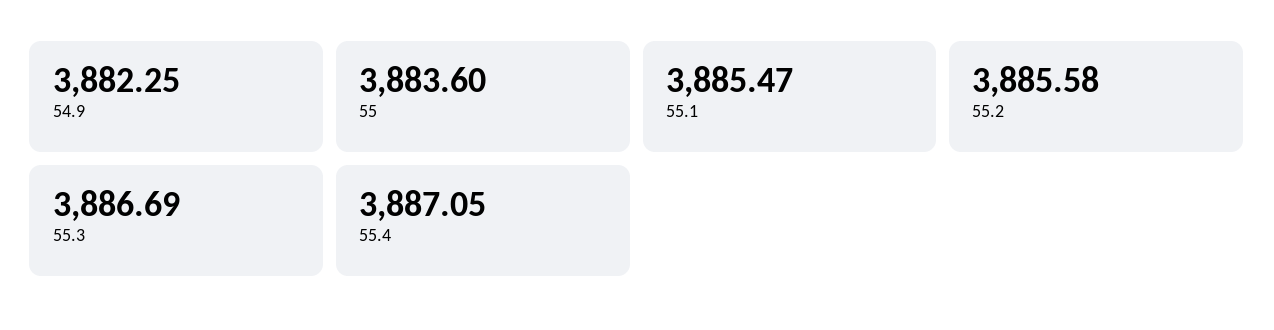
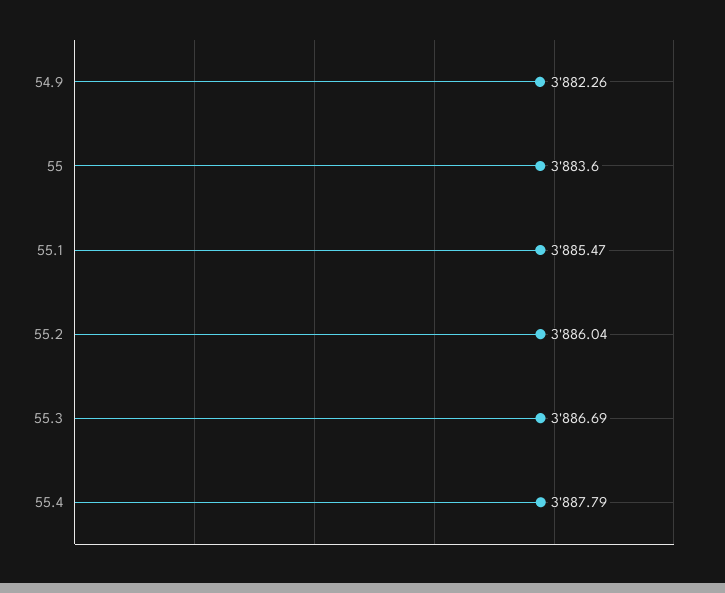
  {
-   "54.9": 3882.25,
+   "54.9": 3882.26,
    "55": 3883.6,
    "55.1": 3885.47,
-   "55.2": 3885.58,
+   "55.2": 3886.04,
    "55.3": 3886.69,
-   "55.4": 3887.05
+   "55.4": 3887.79
  }

